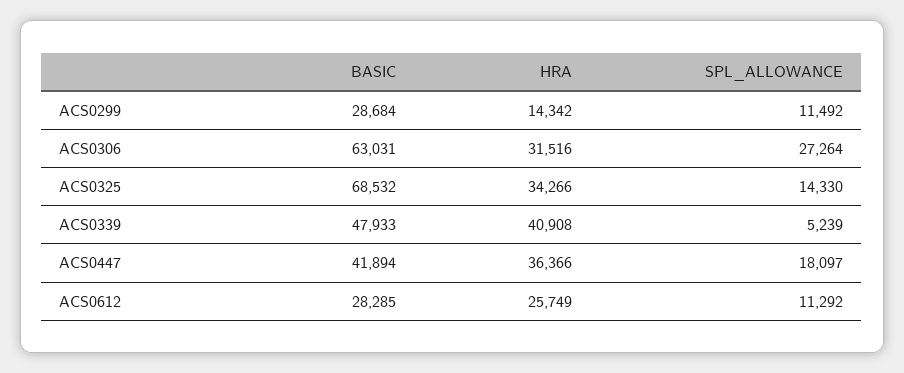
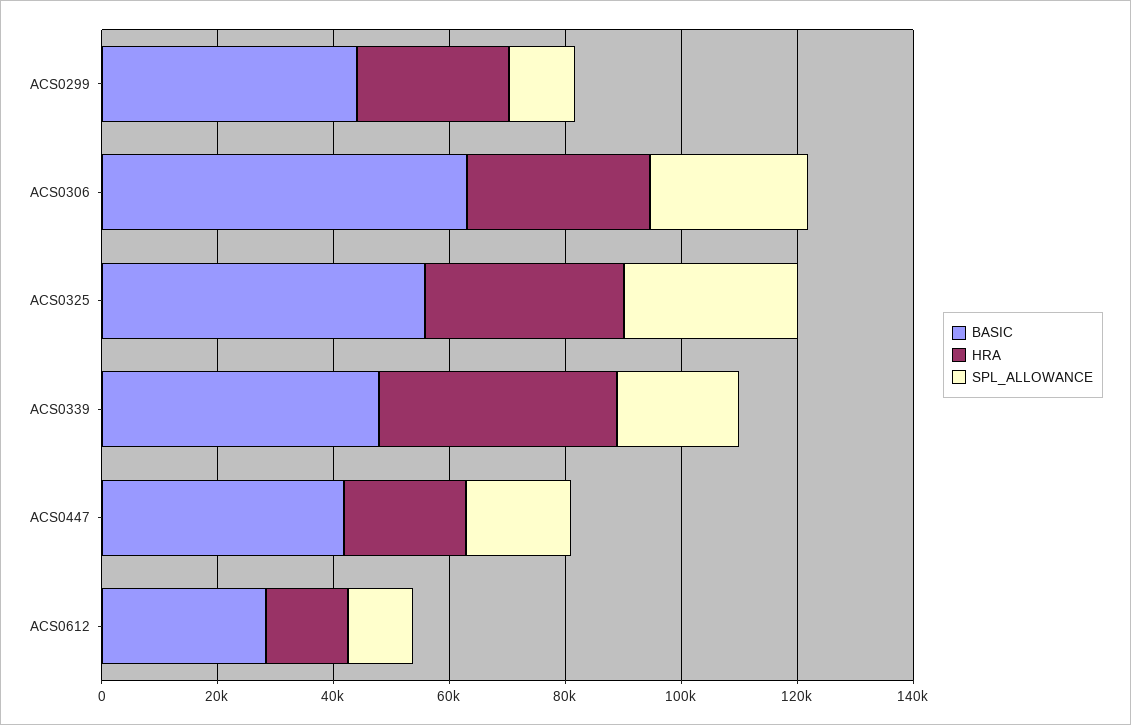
  {
    "BASIC": {
-     "ACS0299": 28684,
+     "ACS0299": 45000,
      "ACS0306": 63031,
-     "ACS0325": 68532,
+     "ACS0325": 55000,
      "ACS0339": 47933,
      "ACS0447": 41894,
      "ACS0612": 28285
    },
    "HRA": {
-     "ACS0299": 14342,
+     "ACS0299": 25000,
      "ACS0306": 31516,
      "ACS0325": 34266,
      "ACS0339": 40908,
-     "ACS0447": 36366,
+     "ACS0447": 20000,
-     "ACS0612": 25749
+     "ACS0612": 15000
    },
    "SPL_ALLOWANCE": {
      "ACS0299": 11492,
      "ACS0306": 27264,
-     "ACS0325": 14330,
+     "ACS0325": 30000,
-     "ACS0339": 5239,
+     "ACS0339": 20000,
      "ACS0447": 18097,
      "ACS0612": 11292
    }
  }

